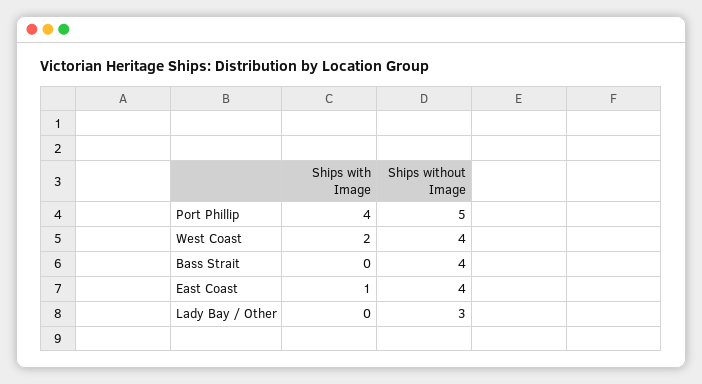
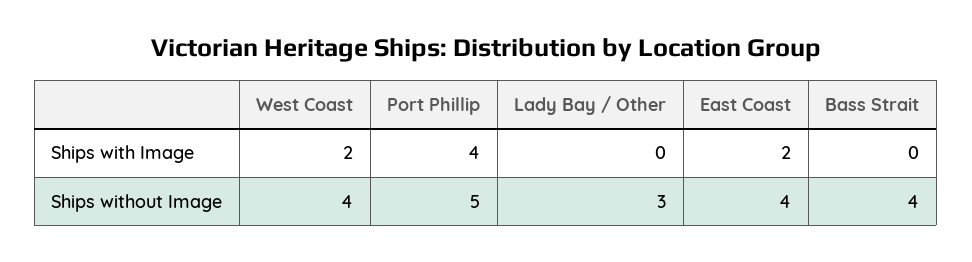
  {
    "Ships with Image": {
      "Port Phillip": 4,
      "West Coast": 2,
      "Bass Strait": 0,
-     "East Coast": 1,
+     "East Coast": 2,
      "Lady Bay / Other": 0
    },
    "Ships without Image": {
      "Port Phillip": 5,
      "West Coast": 4,
      "Bass Strait": 4,
      "East Coast": 4,
      "Lady Bay / Other": 3
    }
  }

